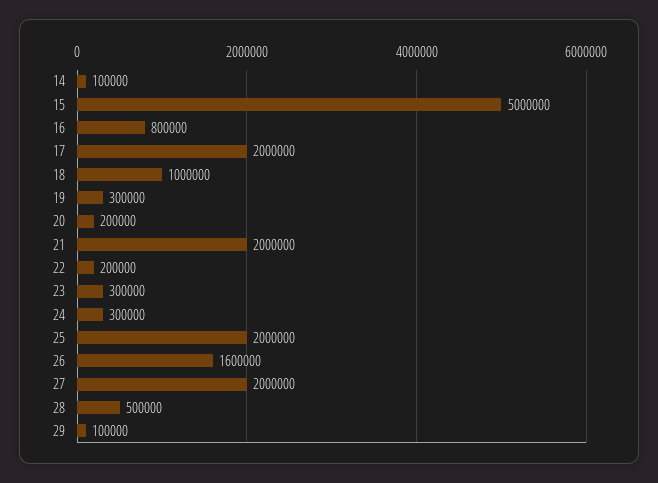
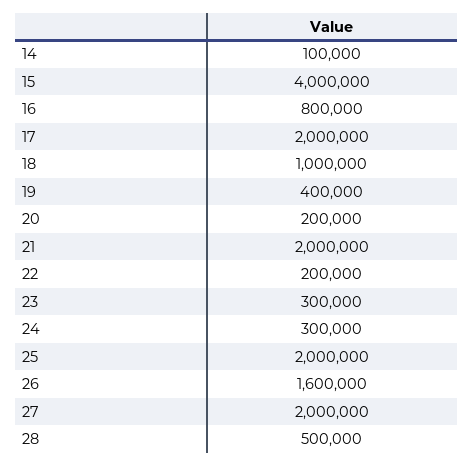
  {
    "14": 100000,
-   "15": 5000000,
+   "15": 4000000,
    "16": 800000,
    "17": 2000000,
    "18": 1000000,
-   "19": 300000,
+   "19": 400000,
    "20": 200000,
    "21": 2000000,
    "22": 200000,
    "23": 300000,
    "24": 300000,
    "25": 2000000,
    "26": 1600000,
    "27": 2000000,
-   "28": 500000,
+   "28": 500000
-   "29": 100000
  }

